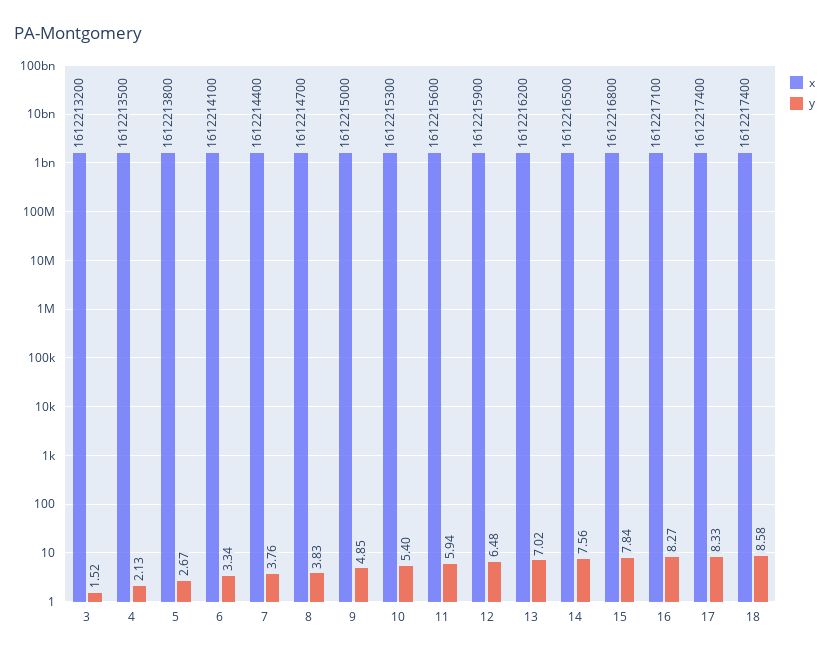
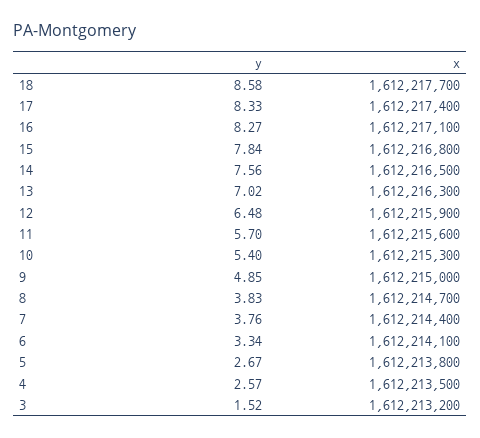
  {
    "x": {
      "3": 1612213200,
      "4": 1612213500,
      "5": 1612213800,
      "6": 1612214100,
      "7": 1612214400,
      "8": 1612214700,
      "9": 1612215000,
      "10": 1612215300,
      "11": 1612215600,
      "12": 1612215900,
-     "13": 1612216200,
+     "13": 1612216300,
      "14": 1612216500,
      "15": 1612216800,
      "16": 1612217100,
      "17": 1612217400,
-     "18": 1612217400
+     "18": 1612217700
    },
    "y": {
      "3": 1.52,
-     "4": 2.13,
+     "4": 2.57,
      "5": 2.67,
      "6": 3.34,
      "7": 3.76,
      "8": 3.83,
      "9": 4.85,
      "10": 5.4,
-     "11": 5.94,
+     "11": 5.7,
      "12": 6.48,
      "13": 7.02,
      "14": 7.56,
      "15": 7.84,
      "16": 8.27,
      "17": 8.33,
      "18": 8.58
    }
  }

